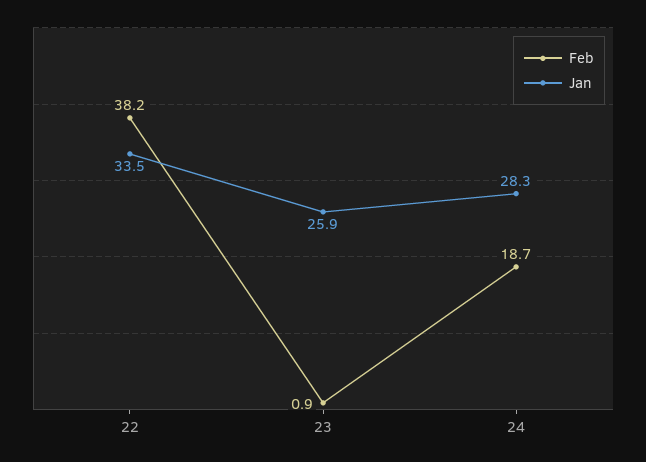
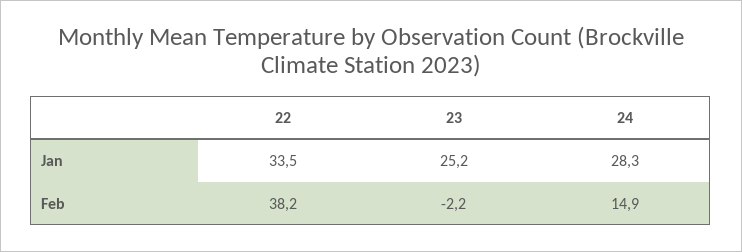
  {
    "Feb": {
      "22": 38.2,
-     "23": 0.9,
+     "23": -2.2,
-     "24": 18.7
+     "24": 14.9
    },
    "Jan": {
      "22": 33.5,
-     "23": 25.9,
+     "23": 25.2,
      "24": 28.3
    }
  }

